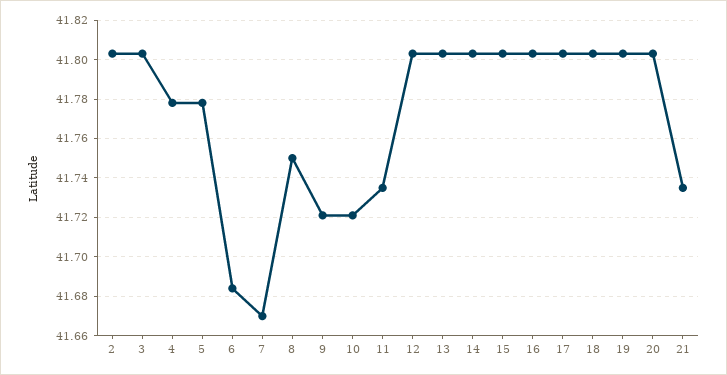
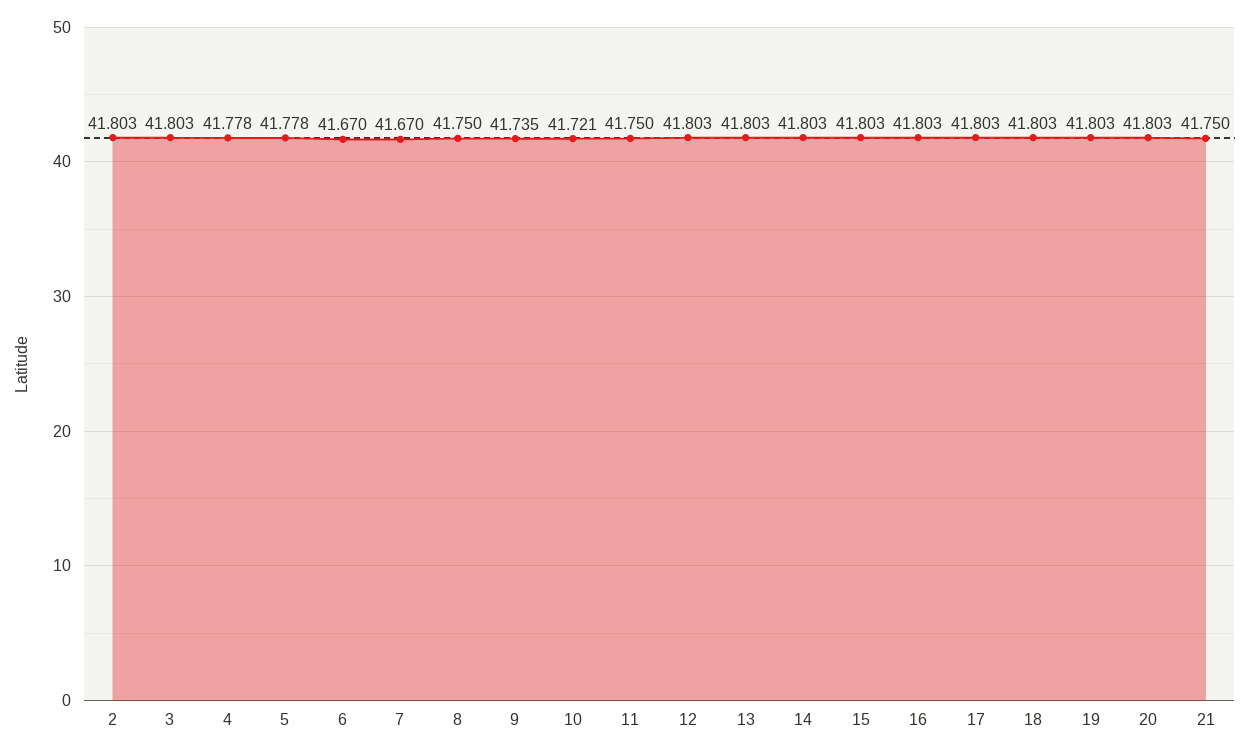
  {
    "2": 41.803,
    "3": 41.803,
    "4": 41.778,
    "5": 41.778,
-   "6": 41.685,
+   "6": 41.67,
    "7": 41.67,
    "8": 41.75,
-   "9": 41.72,
+   "9": 41.735,
    "10": 41.721,
-   "11": 41.735,
+   "11": 41.75,
    "12": 41.803,
    "13": 41.803,
    "14": 41.803,
    "15": 41.803,
    "16": 41.803,
    "17": 41.803,
    "18": 41.803,
    "19": 41.803,
    "20": 41.803,
-   "21": 41.735
+   "21": 41.75
  }

